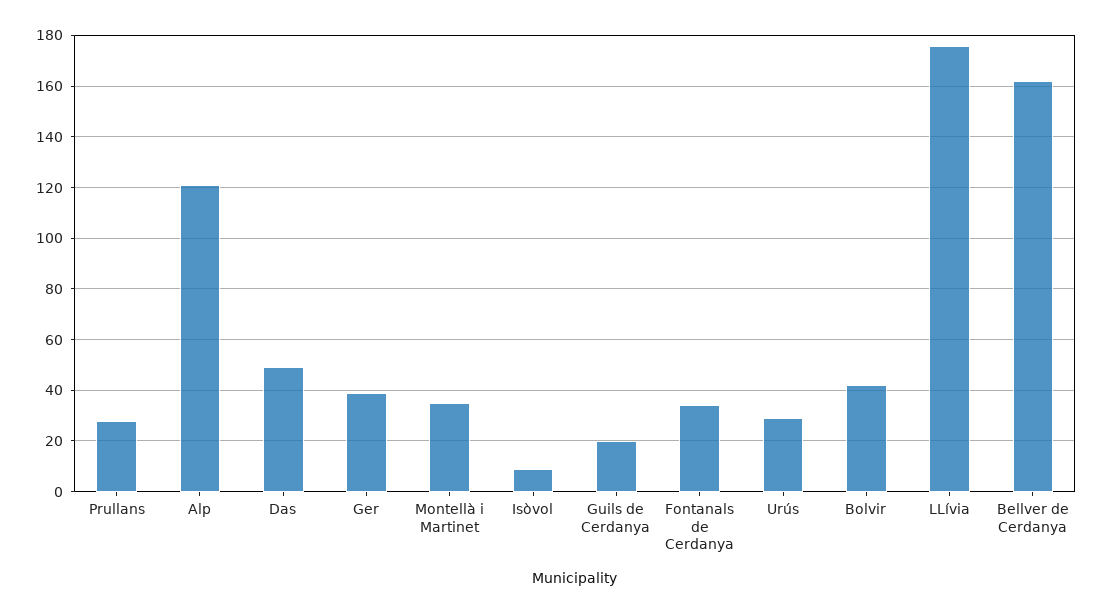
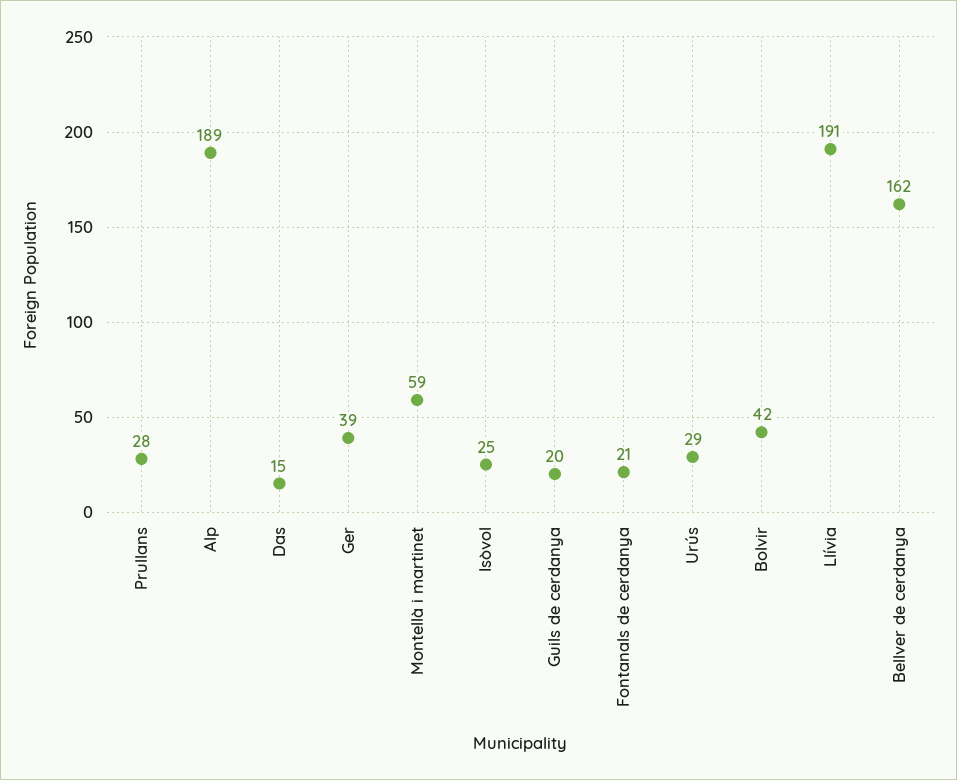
  {
    "Prullans": 28,
-   "Alp": 120,
+   "Alp": 189,
-   "Das": 50,
+   "Das": 15,
    "Ger": 39,
-   "Montellà i Martinet": 35,
+   "Montellà i Martinet": 59,
-   "Isòvol": 10,
+   "Isòvol": 25,
    "Guils de Cerdanya": 20,
-   "Fontanals de Cerdanya": 35,
+   "Fontanals de Cerdanya": 21,
    "Urús": 29,
    "Bolvir": 42,
-   "LLívia": 175,
+   "LLívia": 191,
    "Bellver de Cerdanya": 162
  }

